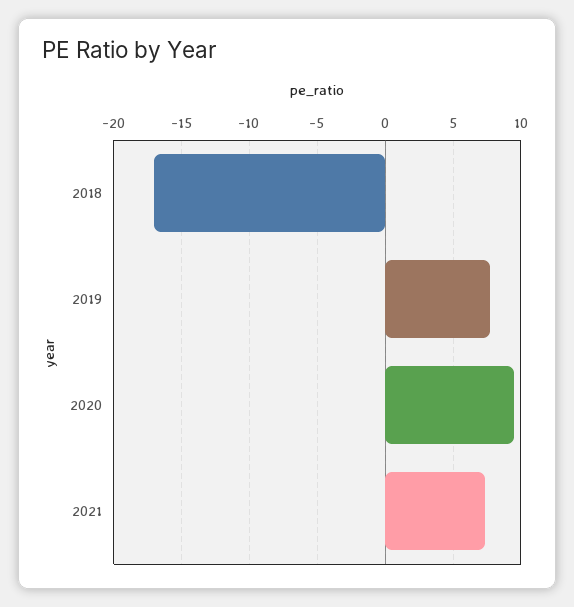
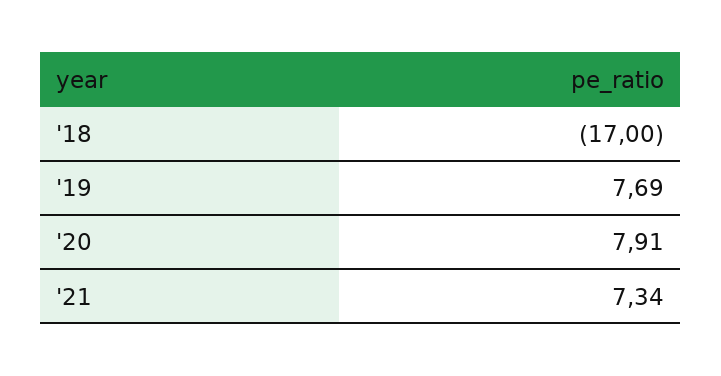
  {
    "2018": -17,
    "2019": 7.69,
-   "2020": 9.5,
+   "2020": 7.91,
    "2021": 7.34
  }

